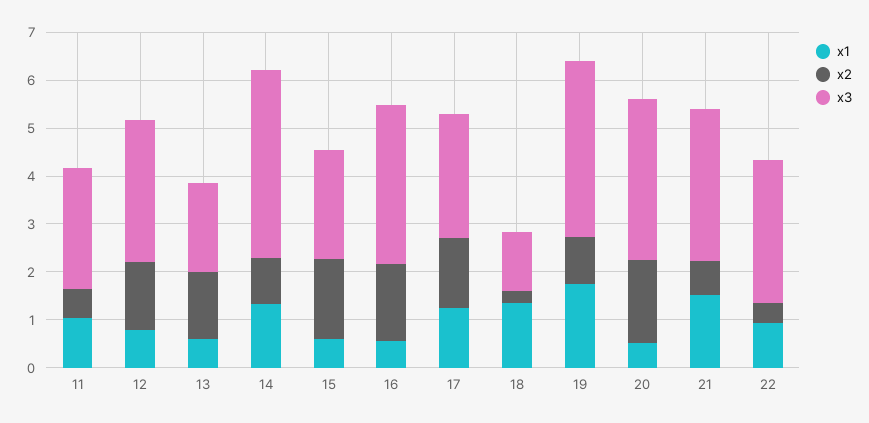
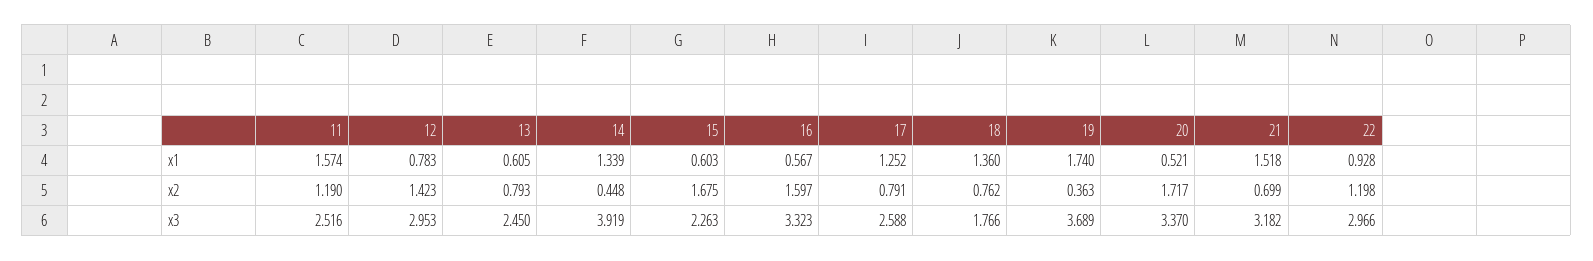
  {
    "x1": {
-     "11": 1,
+     "11": 1.574,
      "12": 0.783,
      "13": 0.605,
      "14": 1.339,
      "15": 0.603,
      "16": 0.567,
      "17": 1.252,
      "18": 1.36,
      "19": 1.74,
      "20": 0.521,
      "21": 1.518,
      "22": 0.928
    },
    "x2": {
-     "11": 0.6,
+     "11": 1.19,
      "12": 1.423,
-     "13": 1.4,
+     "13": 0.793,
-     "14": 1,
+     "14": 0.448,
      "15": 1.675,
      "16": 1.597,
-     "17": 1.4,
+     "17": 0.791,
-     "18": 0.2,
+     "18": 0.762,
-     "19": 1,
+     "19": 0.363,
      "20": 1.717,
      "21": 0.699,
-     "22": 0.4
+     "22": 1.198
    },
    "x3": {
      "11": 2.516,
      "12": 2.953,
-     "13": 1.8,
+     "13": 2.45,
      "14": 3.919,
      "15": 2.263,
      "16": 3.323,
      "17": 2.588,
-     "18": 1.2,
+     "18": 1.766,
      "19": 3.689,
      "20": 3.37,
      "21": 3.182,
      "22": 2.966
    }
  }

